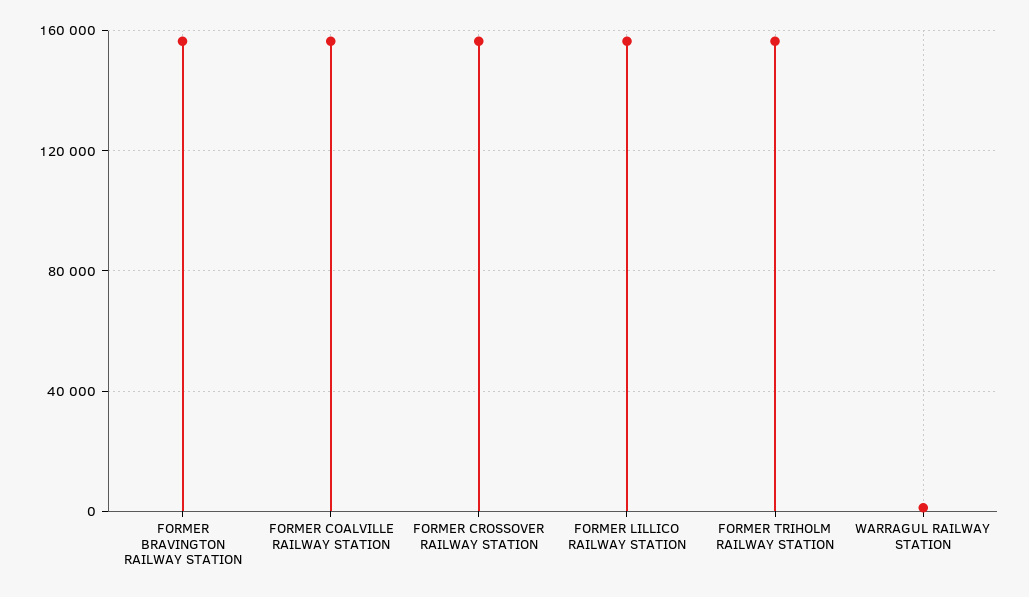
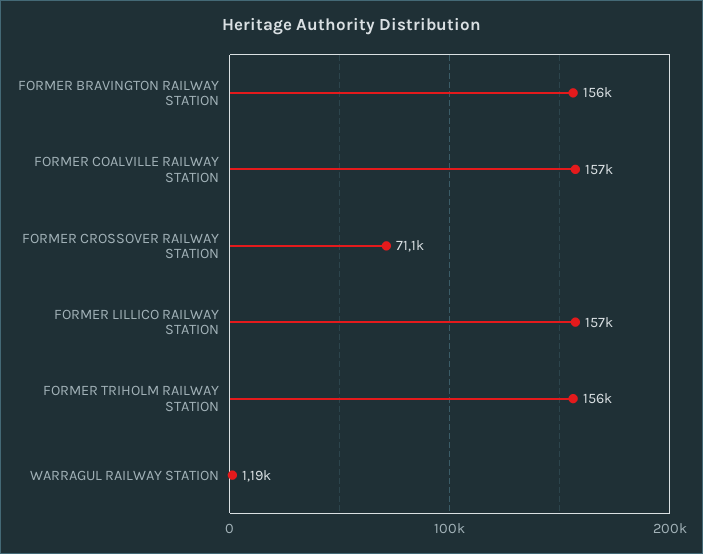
  {
    "FORMER BRAVINGTON RAILWAY STATION": 156000,
    "FORMER COALVILLE RAILWAY STATION": 157000,
-   "FORMER CROSSOVER RAILWAY STATION": 155000,
+   "FORMER CROSSOVER RAILWAY STATION": 71100,
    "FORMER LILLICO RAILWAY STATION": 157000,
    "FORMER TRIHOLM RAILWAY STATION": 156000,
    "WARRAGUL RAILWAY STATION": 1190
  }

